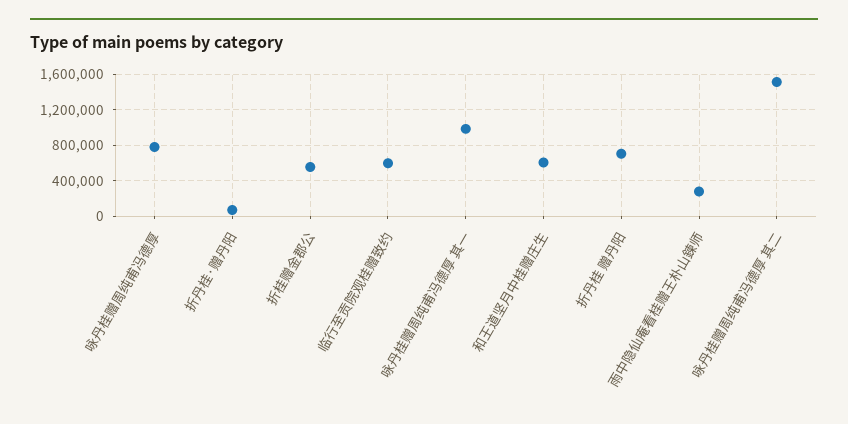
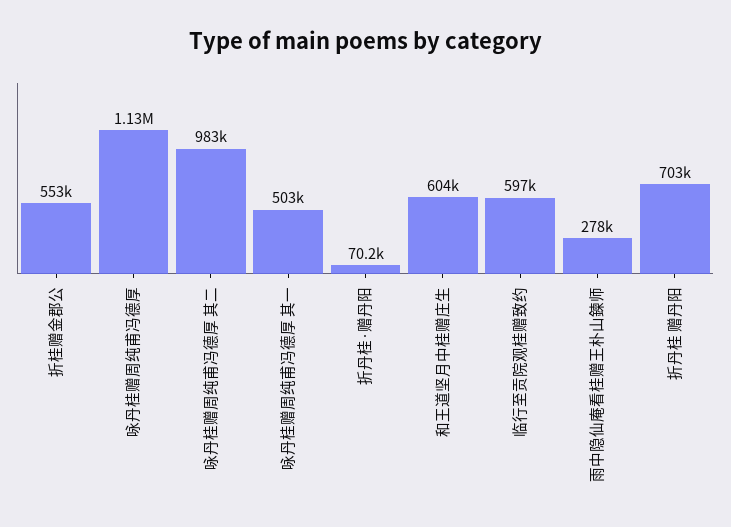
  {
-   "咏丹桂赠周纯甫冯德厚": 800000,
+   "咏丹桂赠周纯甫冯德厚": 1130000,
    "折丹桂·赠丹阳": 70200,
    "折桂赠金郡公": 553000,
    "临行至贡院观桂赠致约": 597000,
-   "咏丹桂赠周纯甫冯德厚 其一": 1000000,
+   "咏丹桂赠周纯甫冯德厚 其一": 503000,
    "和王道坚月中桂赠庄生": 604000,
    "折丹桂 赠丹阳": 703000,
    "雨中隐仙庵看桂赠王朴山鍊师": 278000,
-   "咏丹桂赠周纯甫冯德厚 其二": 1500000
+   "咏丹桂赠周纯甫冯德厚 其二": 983000
  }

